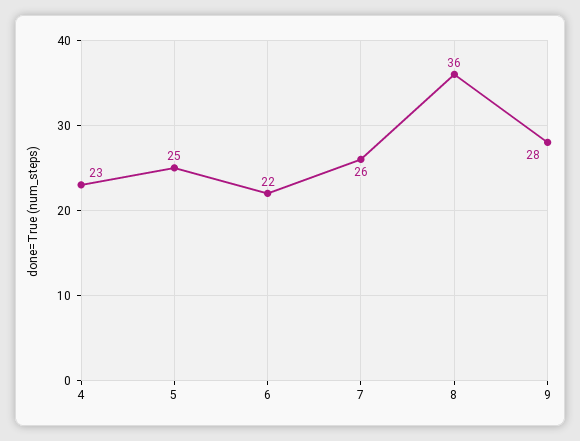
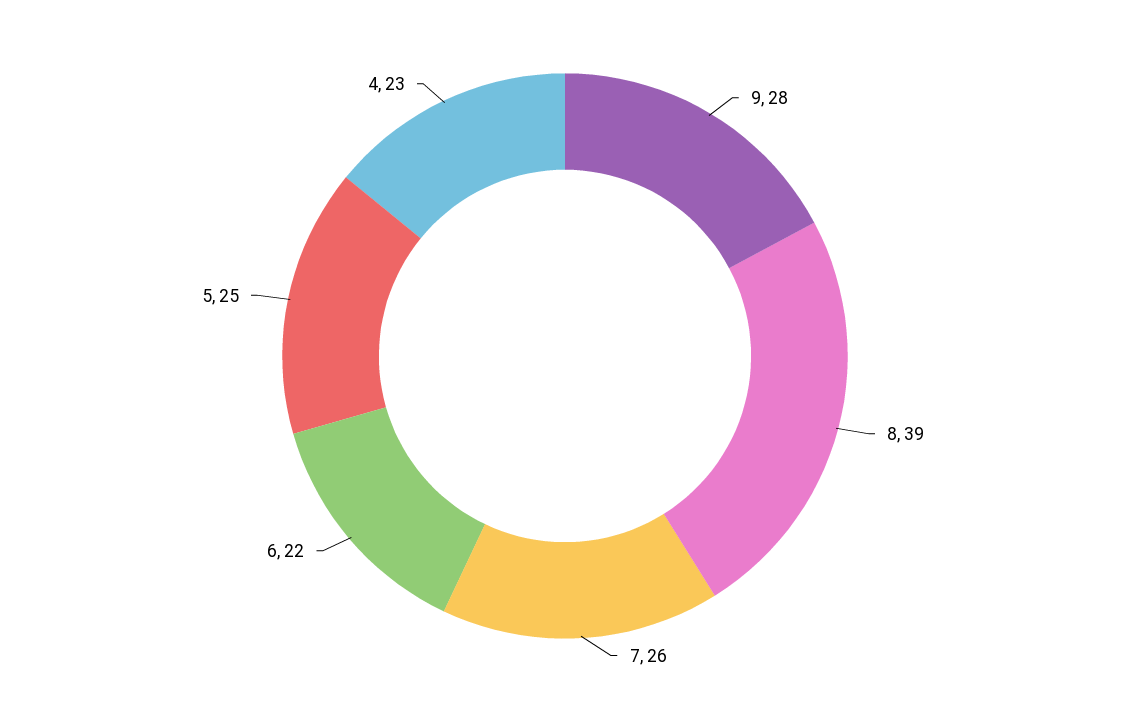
  {
    "4": 23,
    "5": 25,
    "6": 22,
    "7": 26,
-   "8": 36,
+   "8": 39,
    "9": 28
  }

